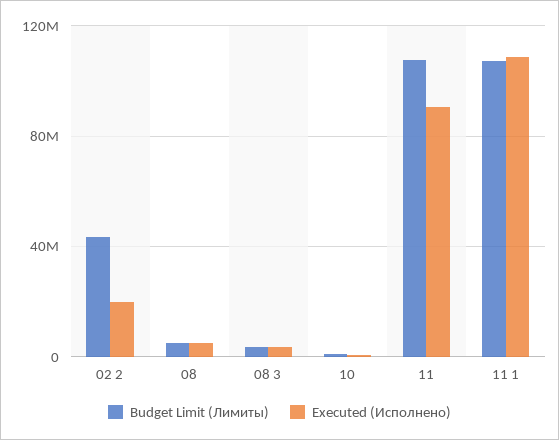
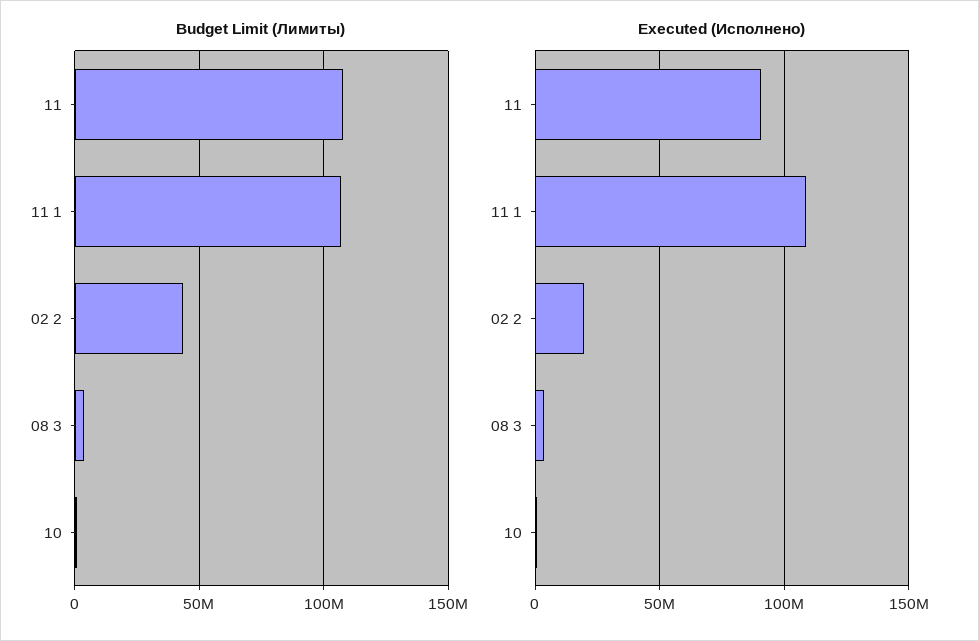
  {
    "Budget Limit (Лимиты)": {
      "02 2": 45000000,
-     "08": 5000000,
      "08 3": 5000000,
      "10": 0,
      "11": 110000000,
      "11 1": 105000000
    },
    "Executed (Исполнено)": {
      "02 2": 20000000,
-     "08": 5000000,
      "08 3": 5000000,
      "10": 0,
      "11": 90000000,
      "11 1": 110000000
    }
  }

